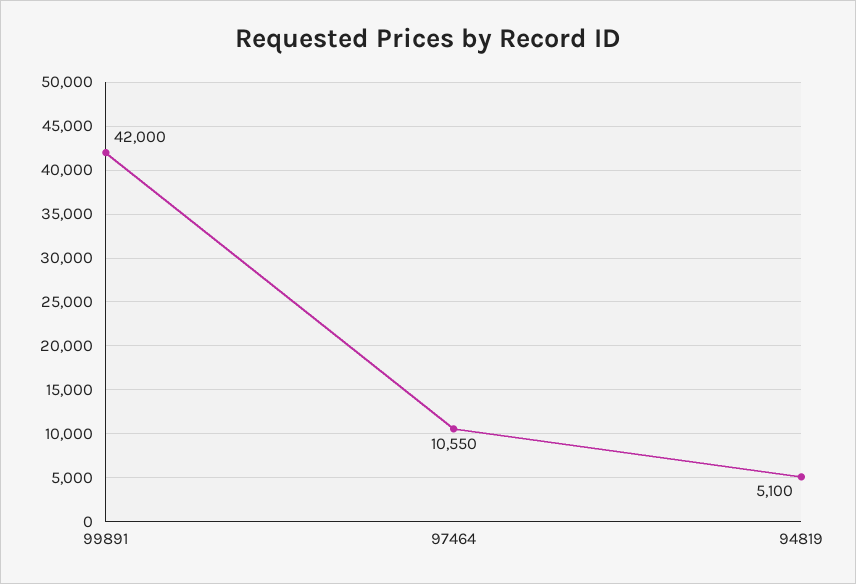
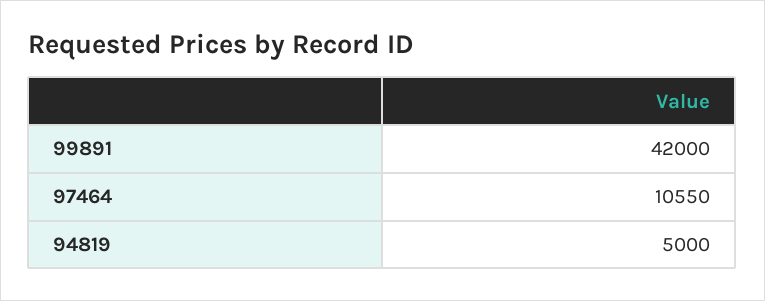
  {
    "99891": 42000,
    "97464": 10550,
-   "94819": 5100
+   "94819": 5000
  }

